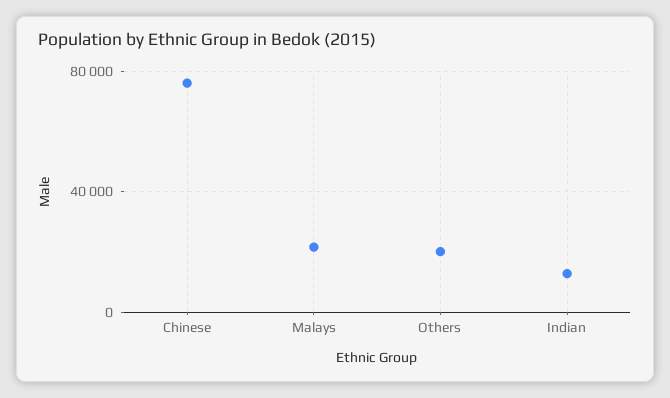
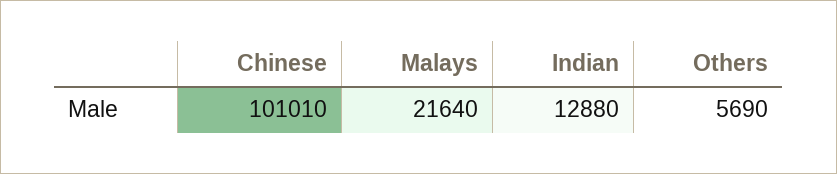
  {
-   "Chinese": 75000,
+   "Chinese": 101010,
    "Malays": 21640,
-   "Others": 20000,
+   "Others": 5690,
    "Indian": 12880
  }

